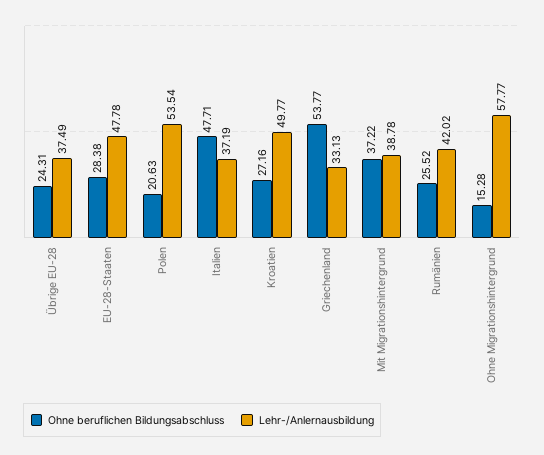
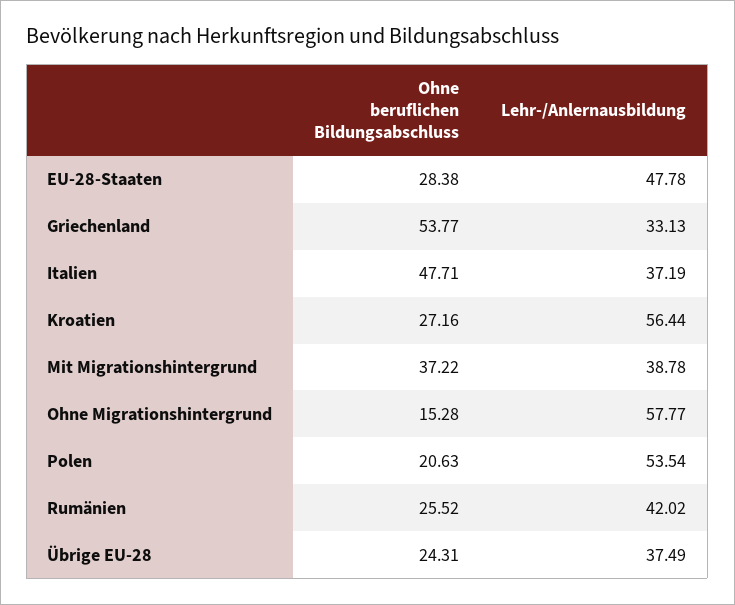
  {
    "Ohne beruflichen Bildungsabschluss": {
      "Übrige EU-28": 24.31,
      "EU-28-Staaten": 28.38,
      "Polen": 20.63,
      "Italien": 47.71,
      "Kroatien": 27.16,
      "Griechenland": 53.77,
      "Mit Migrationshintergrund": 37.22,
      "Rumänien": 25.52,
      "Ohne Migrationshintergrund": 15.28
    },
    "Lehr-/Anlernausbildung": {
      "Übrige EU-28": 37.49,
      "EU-28-Staaten": 47.78,
      "Polen": 53.54,
      "Italien": 37.19,
-     "Kroatien": 49.77,
+     "Kroatien": 56.44,
      "Griechenland": 33.13,
      "Mit Migrationshintergrund": 38.78,
      "Rumänien": 42.02,
      "Ohne Migrationshintergrund": 57.77
    }
  }

